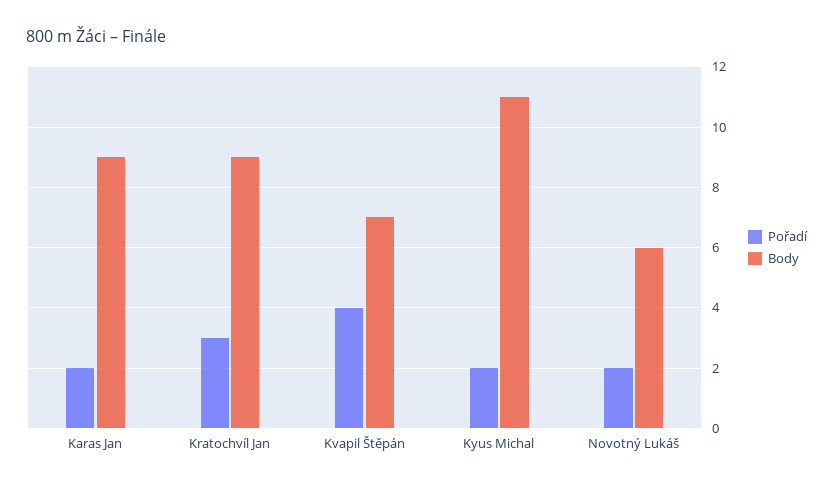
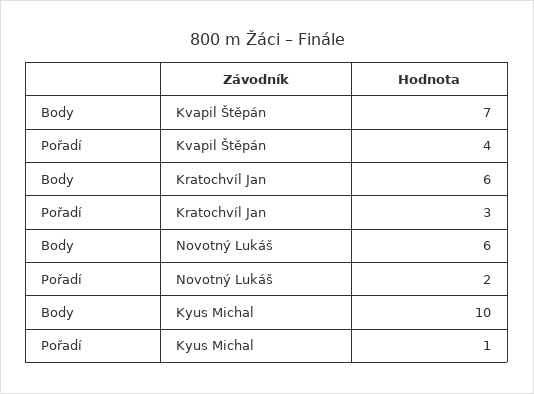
  {
    "Pořadí": {
-     "Karas Jan": 2,
      "Kratochvíl Jan": 3,
      "Kvapil Štěpán": 4,
-     "Kyus Michal": 2,
+     "Kyus Michal": 1,
      "Novotný Lukáš": 2
    },
    "Body": {
-     "Karas Jan": 9,
-     "Kratochvíl Jan": 9,
+     "Kratochvíl Jan": 6,
      "Kvapil Štěpán": 7,
-     "Kyus Michal": 11,
+     "Kyus Michal": 10,
      "Novotný Lukáš": 6
    }
  }

